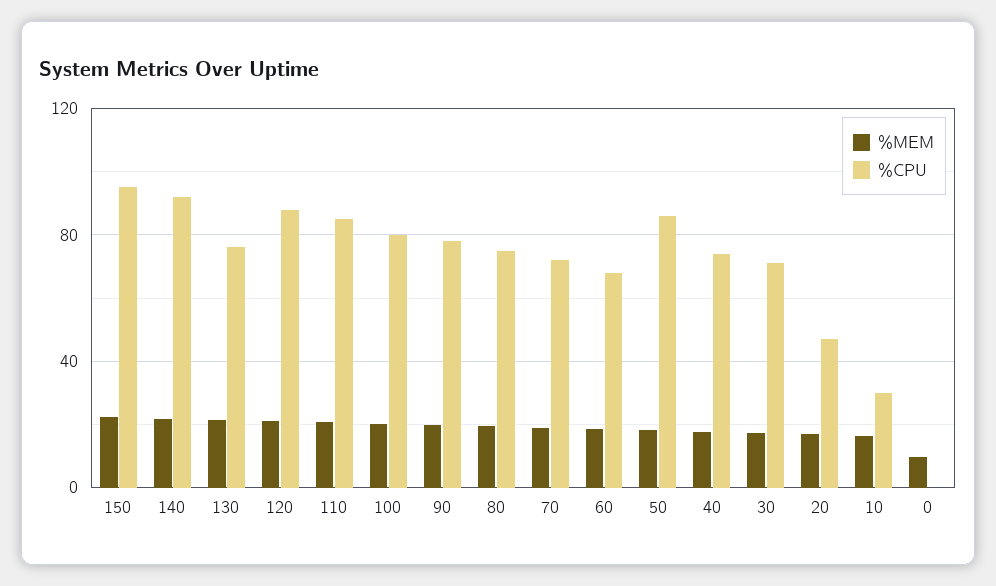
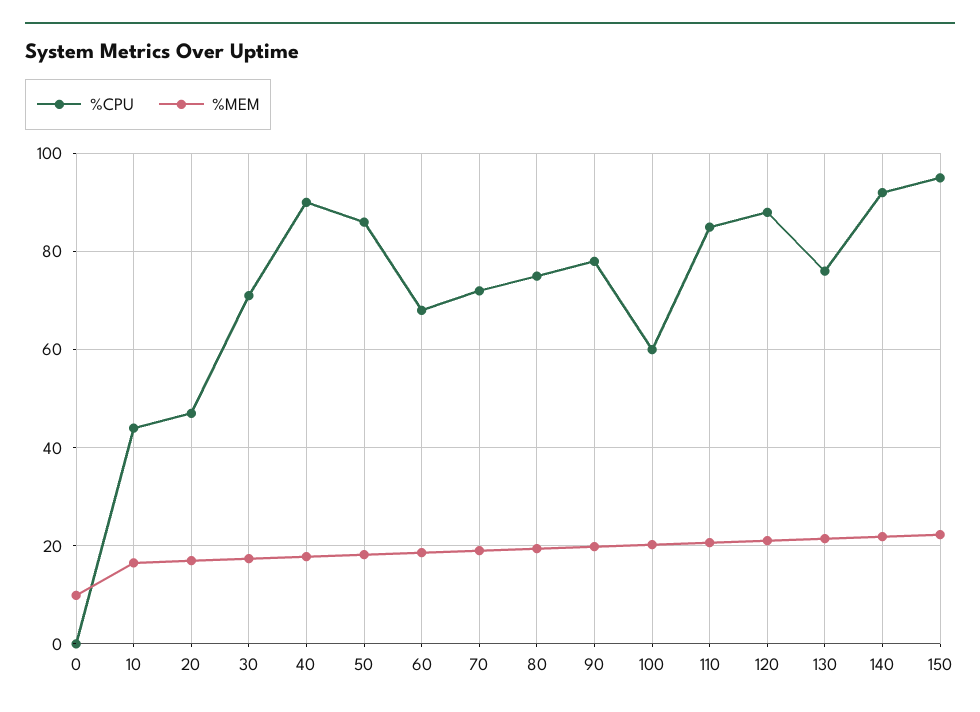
  {
    "%MEM": {
      "150": 22,
      "140": 22,
      "130": 22,
      "120": 22,
      "110": 20,
      "100": 20,
      "90": 20,
      "80": 20,
      "70": 20,
      "60": 18,
      "50": 18,
      "40": 18,
      "30": 18,
      "20": 16,
      "10": 16,
      "0": 10
    },
    "%CPU": {
      "150": 96,
      "140": 92,
      "130": 76,
      "120": 88,
      "110": 86,
-     "100": 80,
+     "100": 60,
      "90": 78,
      "80": 76,
      "70": 72,
      "60": 68,
      "50": 86,
-     "40": 75,
+     "40": 90,
      "30": 72,
      "20": 48,
-     "10": 30,
+     "10": 44,
      "0": 0
    }
  }

